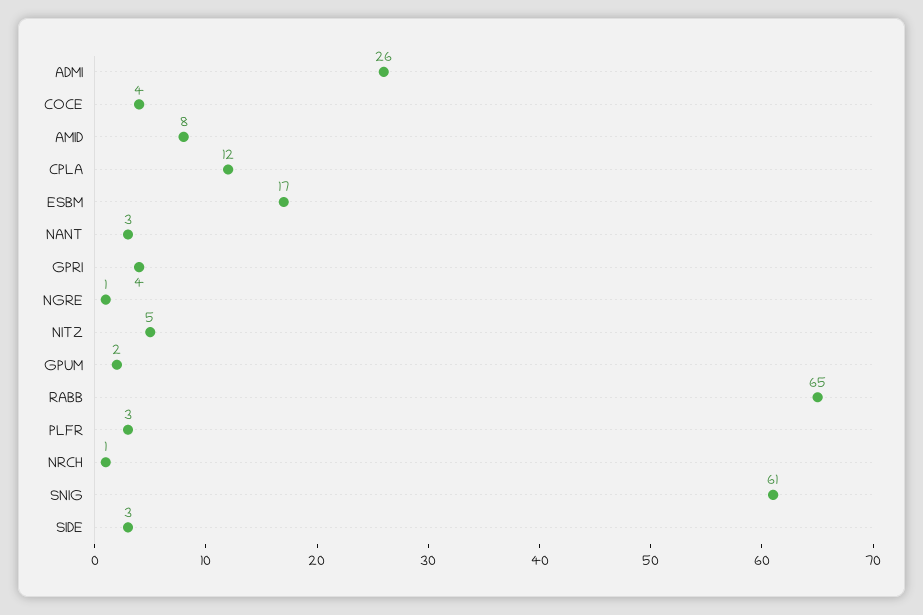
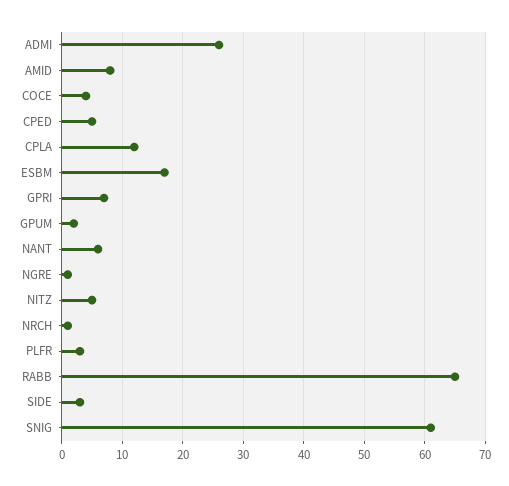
  {
    "ADMI": 26,
    "COCE": 4,
    "AMID": 8,
    "CPLA": 12,
    "ESBM": 17,
-   "NANT": 3,
+   "NANT": 6,
-   "GPRI": 4,
+   "GPRI": 7,
    "NGRE": 1,
    "NITZ": 5,
    "GPUM": 2,
    "RABB": 65,
    "PLFR": 3,
    "NRCH": 1,
    "SNIG": 61,
-   "SIDE": 3
+   "SIDE": 3,
+   "CPED": 5
  }

